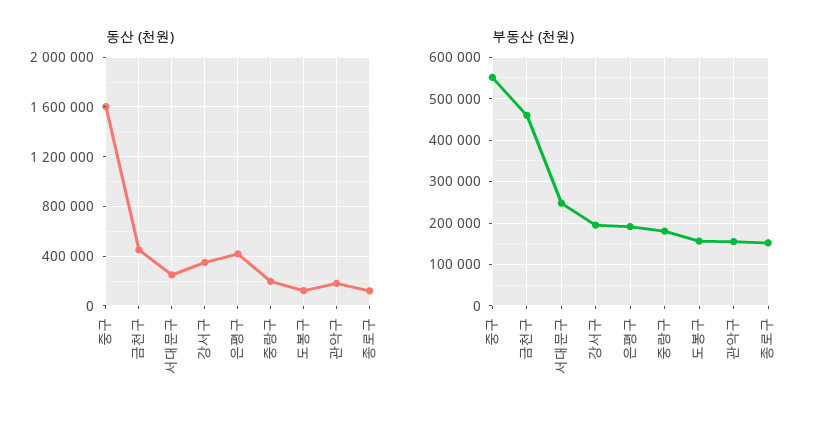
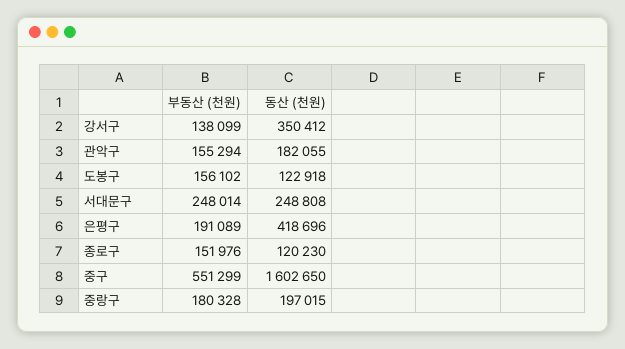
  {
    "동산 (천원)": {
      "중구": 1602650,
-     "금천구": 450000,
      "서대문구": 248808,
      "강서구": 350412,
      "은평구": 418696,
      "중랑구": 197015,
      "도봉구": 122918,
      "관악구": 182055,
      "종로구": 120230
    },
    "부동산 (천원)": {
      "중구": 551299,
-     "금천구": 460000,
      "서대문구": 248014,
-     "강서구": 200000,
+     "강서구": 138099,
      "은평구": 191089,
      "중랑구": 180328,
      "도봉구": 156102,
      "관악구": 155294,
      "종로구": 151976
    }
  }

